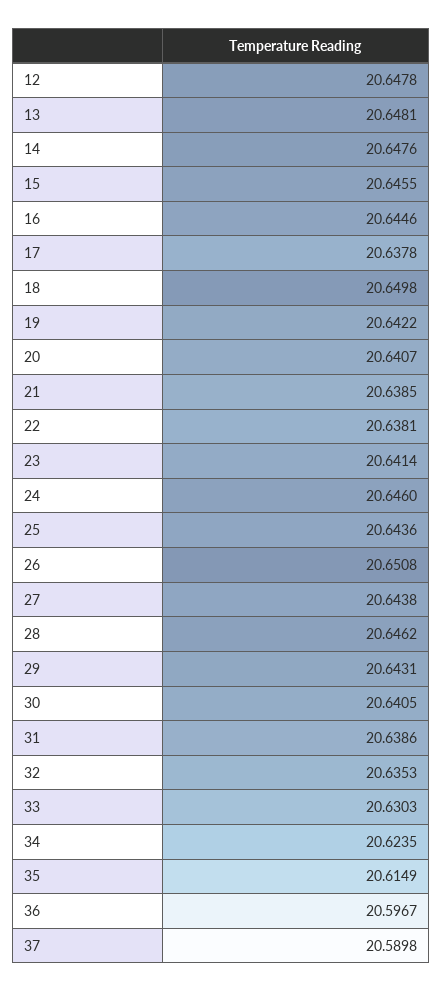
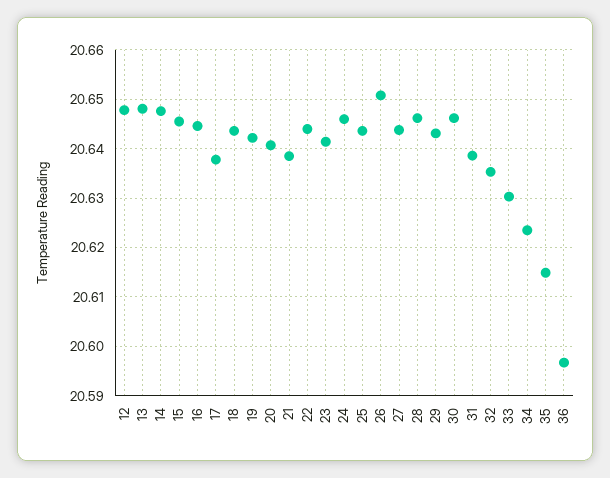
  {
    "12": 20.6478,
    "13": 20.6481,
    "14": 20.6476,
    "15": 20.6455,
    "16": 20.6446,
    "17": 20.6378,
-   "18": 20.6498,
+   "18": 20.644,
    "19": 20.6422,
    "20": 20.6407,
    "21": 20.6385,
-   "22": 20.6381,
+   "22": 20.644,
    "23": 20.6414,
    "24": 20.646,
    "25": 20.6436,
    "26": 20.6508,
    "27": 20.6438,
    "28": 20.6462,
    "29": 20.6431,
-   "30": 20.6405,
+   "30": 20.646,
    "31": 20.6386,
    "32": 20.6353,
    "33": 20.6303,
    "34": 20.6235,
    "35": 20.6149,
-   "36": 20.5967,
+   "36": 20.5967
-   "37": 20.5898
  }

